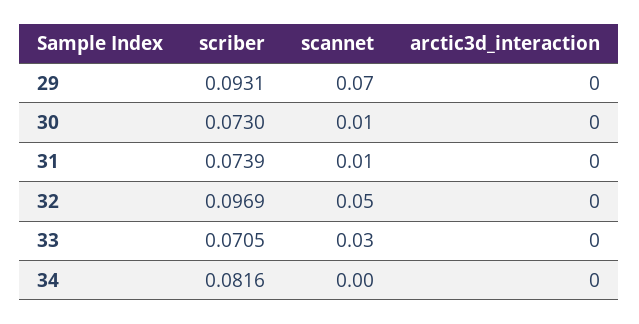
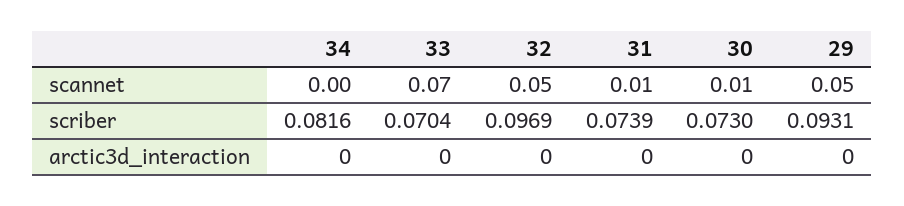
  {
    "scriber": {
      "29": 0.0931,
      "30": 0.073,
      "31": 0.0739,
      "32": 0.0969,
-     "33": 0.0705,
+     "33": 0.0704,
      "34": 0.0816
    },
    "scannet": {
-     "29": 0.07,
+     "29": 0.05,
      "30": 0.01,
      "31": 0.01,
      "32": 0.05,
-     "33": 0.03,
+     "33": 0.07,
      "34": 0
    },
    "arctic3d_interaction": {
      "29": 0,
      "30": 0,
      "31": 0,
      "32": 0,
      "33": 0,
      "34": 0
    }
  }

